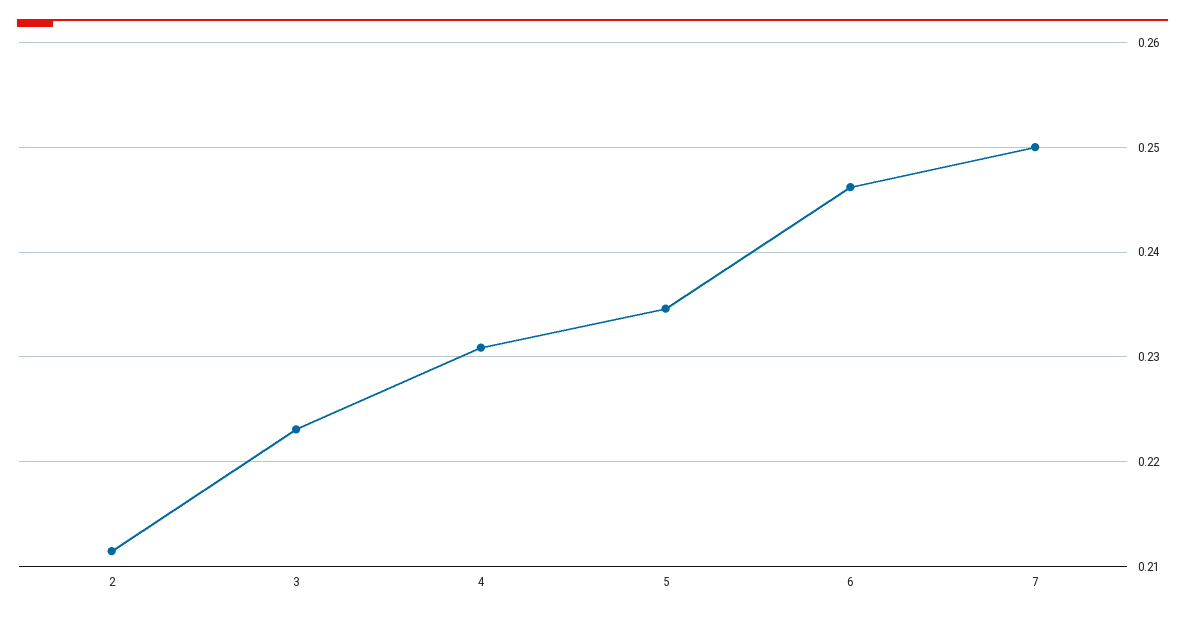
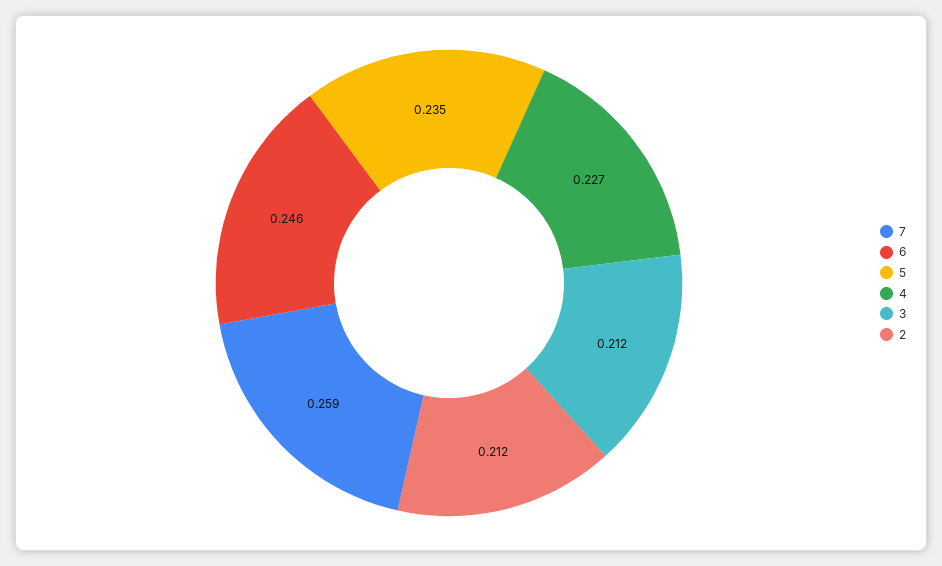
  {
    "2": 0.212,
-   "3": 0.223,
+   "3": 0.212,
-   "4": 0.231,
+   "4": 0.227,
    "5": 0.235,
    "6": 0.246,
-   "7": 0.25
+   "7": 0.259
  }

